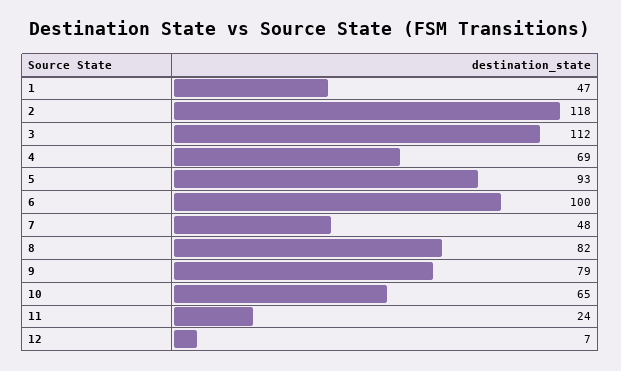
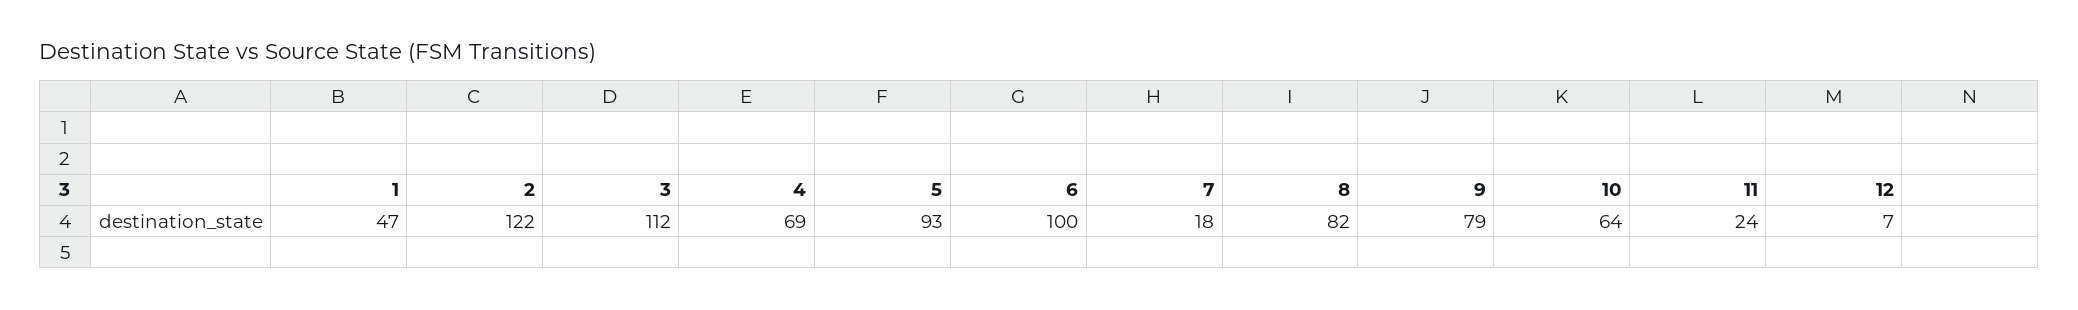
  {
    "1": 47,
-   "2": 118,
+   "2": 122,
    "3": 112,
    "4": 69,
    "5": 93,
    "6": 100,
-   "7": 48,
+   "7": 18,
    "8": 82,
    "9": 79,
-   "10": 65,
+   "10": 64,
    "11": 24,
    "12": 7
  }

